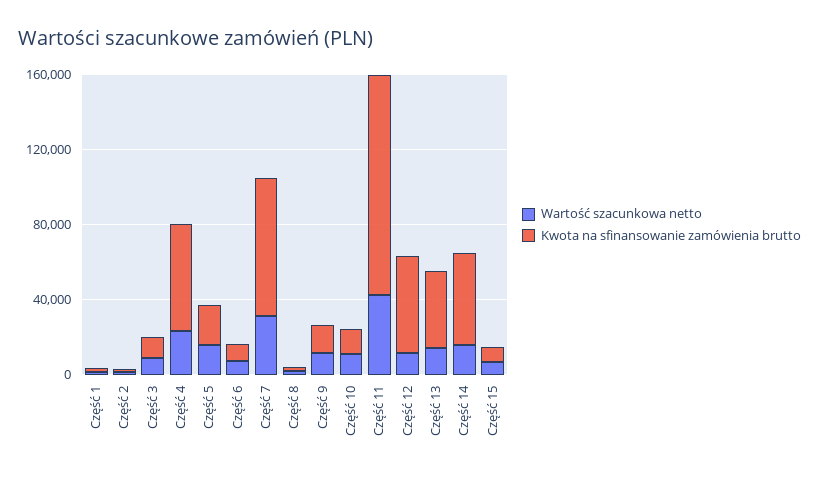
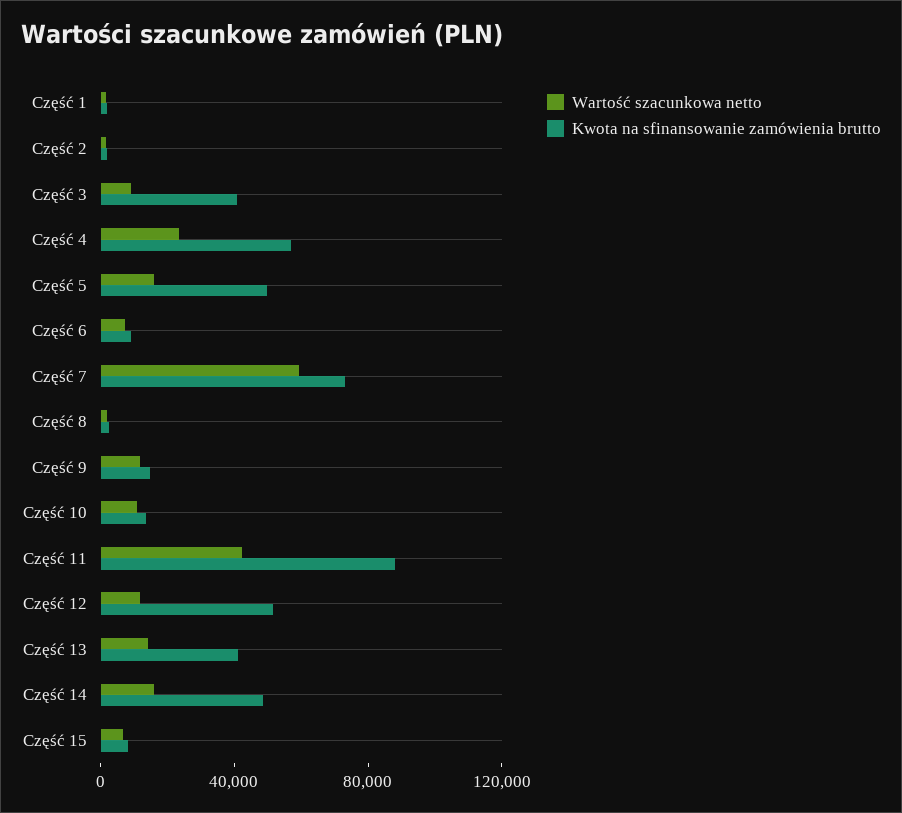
  {
    "Wartość szacunkowa netto": {
      "Część 1": 0,
      "Część 2": 0,
      "Część 3": 10000,
      "Część 4": 20000,
      "Część 5": 20000,
      "Część 6": 10000,
-     "Część 7": 30000,
+     "Część 7": 60000,
      "Część 8": 0,
      "Część 9": 10000,
      "Część 10": 10000,
      "Część 11": 40000,
      "Część 12": 10000,
      "Część 13": 10000,
      "Część 14": 20000,
      "Część 15": 10000
    },
    "Kwota na sfinansowanie zamówienia brutto": {
      "Część 1": 0,
      "Część 2": 0,
-     "Część 3": 10000,
+     "Część 3": 40000,
      "Część 4": 60000,
-     "Część 5": 20000,
+     "Część 5": 50000,
      "Część 6": 10000,
      "Część 7": 70000,
      "Część 8": 0,
      "Część 9": 10000,
      "Część 10": 10000,
-     "Część 11": 120000,
+     "Część 11": 90000,
      "Część 12": 50000,
      "Część 13": 40000,
      "Część 14": 50000,
      "Część 15": 10000
    }
  }

